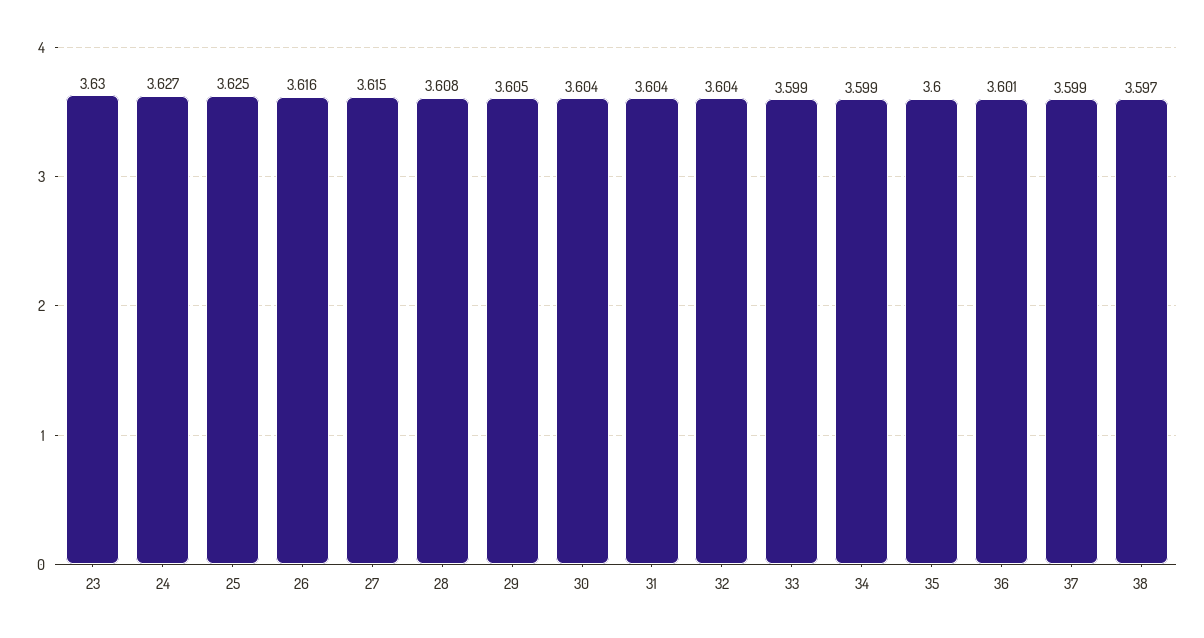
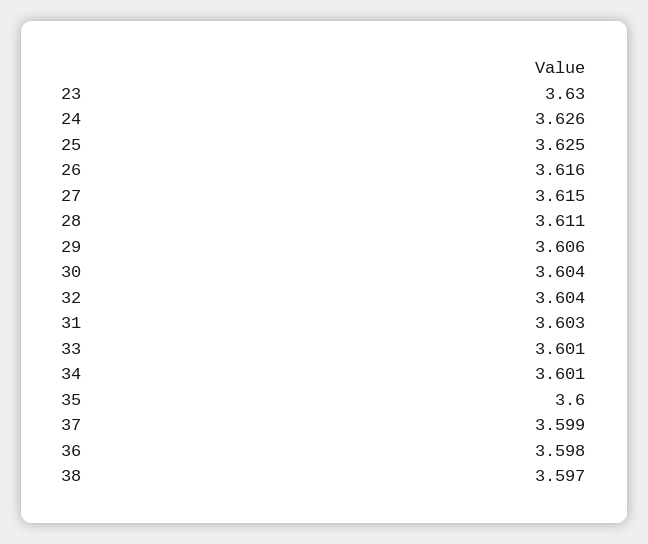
  {
    "23": 3.63,
-   "24": 3.627,
+   "24": 3.626,
    "25": 3.625,
    "26": 3.616,
    "27": 3.615,
-   "28": 3.608,
+   "28": 3.611,
-   "29": 3.605,
+   "29": 3.606,
    "30": 3.604,
-   "31": 3.604,
+   "31": 3.603,
    "32": 3.604,
-   "33": 3.599,
+   "33": 3.601,
-   "34": 3.599,
+   "34": 3.601,
    "35": 3.6,
-   "36": 3.601,
+   "36": 3.598,
    "37": 3.599,
    "38": 3.597
  }

